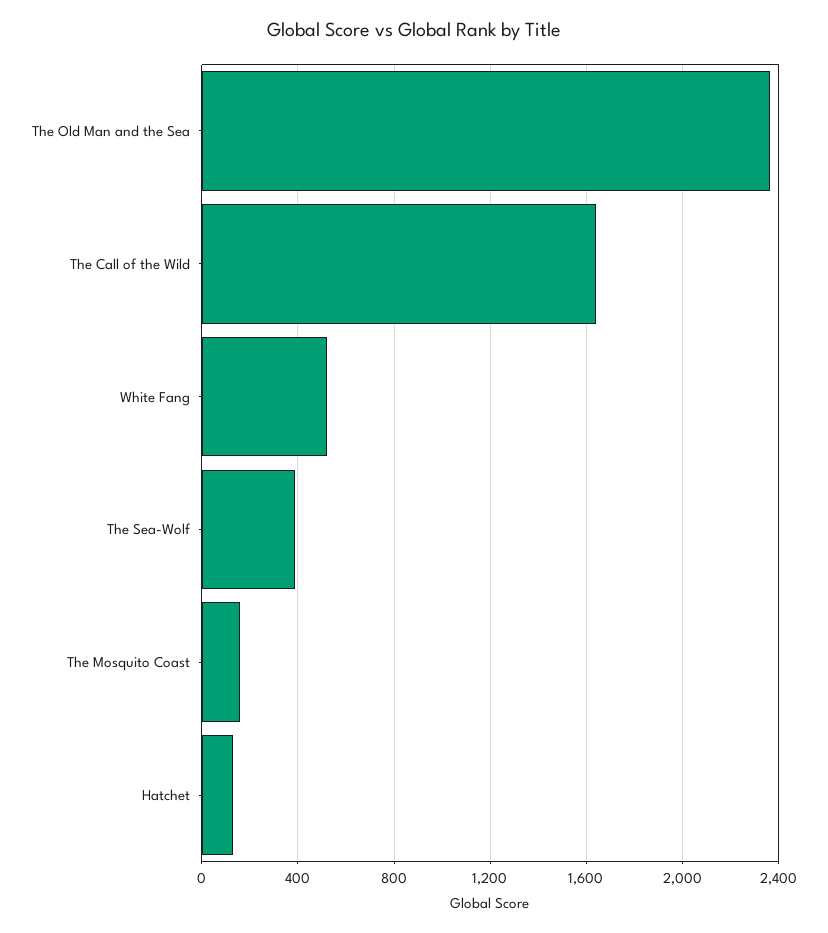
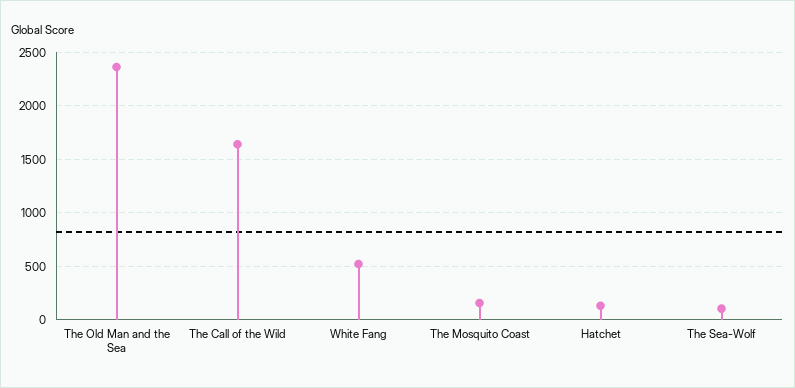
  {
    "The Old Man and the Sea": 2350,
    "The Call of the Wild": 1650,
    "White Fang": 500,
-   "The Sea-Wolf": 400,
+   "The Sea-Wolf": 100,
    "The Mosquito Coast": 150,
    "Hatchet": 150
  }

